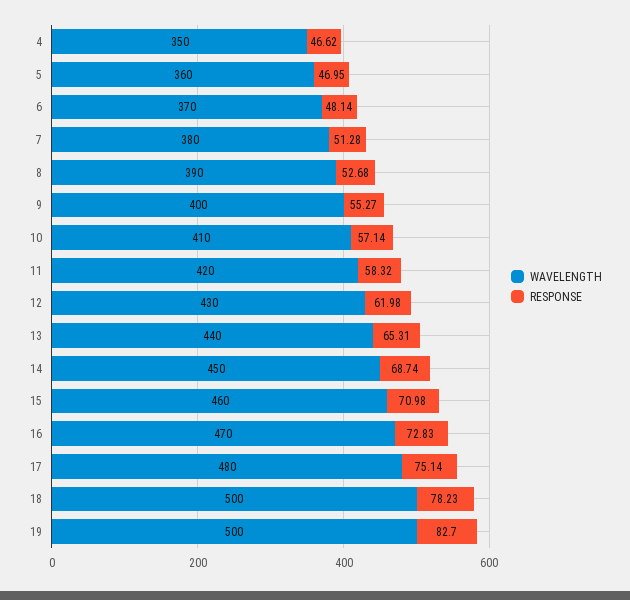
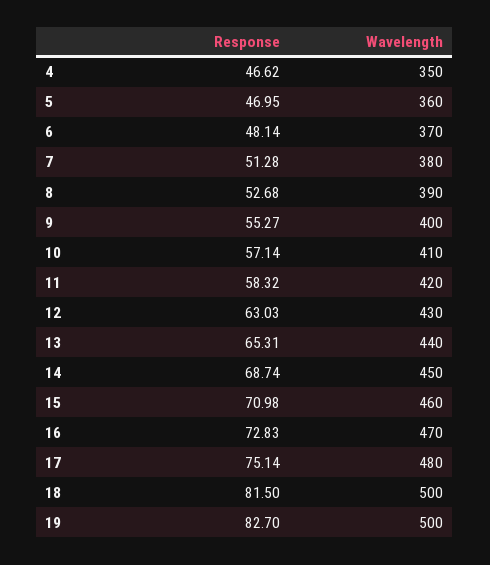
  {
    "WAVELENGTH": {
      "4": 350,
      "5": 360,
      "6": 370,
      "7": 380,
      "8": 390,
      "9": 400,
      "10": 410,
      "11": 420,
      "12": 430,
      "13": 440,
      "14": 450,
      "15": 460,
      "16": 470,
      "17": 480,
      "18": 500,
      "19": 500
    },
    "RESPONSE": {
      "4": 46.62,
      "5": 46.95,
      "6": 48.14,
      "7": 51.28,
      "8": 52.68,
      "9": 55.27,
      "10": 57.14,
      "11": 58.32,
-     "12": 61.98,
+     "12": 63.03,
      "13": 65.31,
      "14": 68.74,
      "15": 70.98,
      "16": 72.83,
      "17": 75.14,
-     "18": 78.23,
+     "18": 81.5,
      "19": 82.7
    }
  }

